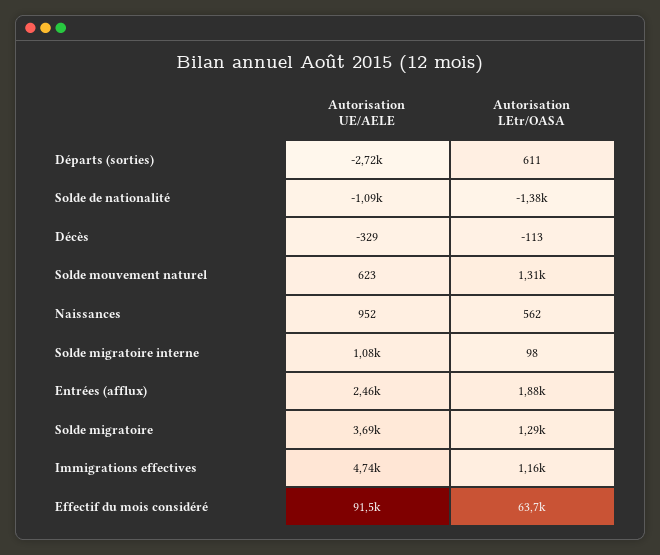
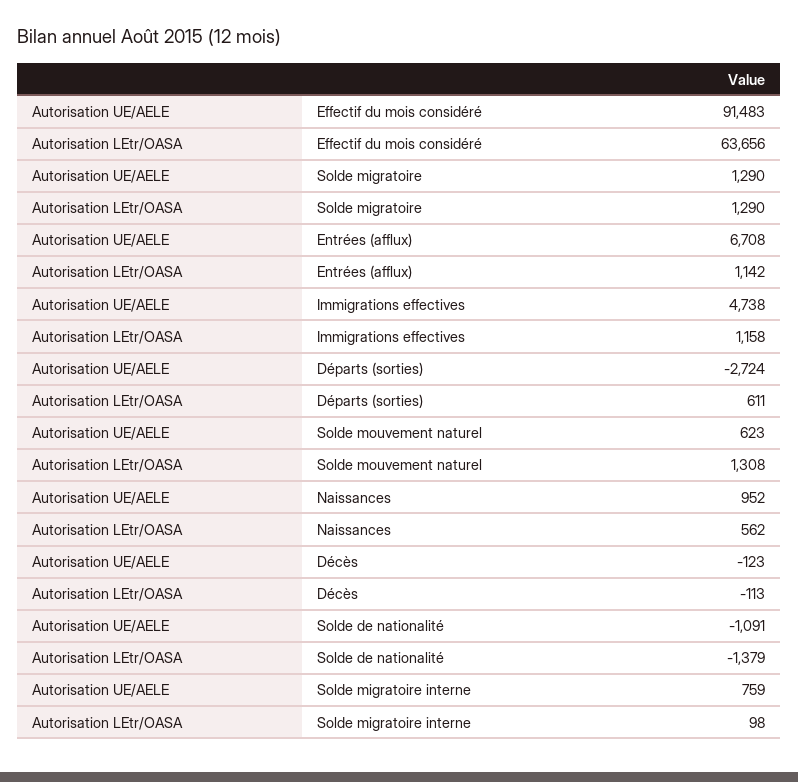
  {
    "Autorisation UE/AELE": {
      "Départs (sorties)": -2724,
      "Solde de nationalité": -1091,
-     "Décès": -329,
+     "Décès": -123,
      "Solde mouvement naturel": 623,
      "Naissances": 952,
-     "Solde migratoire interne": 1080,
+     "Solde migratoire interne": 759,
-     "Entrées (afflux)": 2460,
+     "Entrées (afflux)": 6708,
-     "Solde migratoire": 3690,
+     "Solde migratoire": 1290,
      "Immigrations effectives": 4738,
      "Effectif du mois considéré": 91483
    },
    "Autorisation LEtr/OASA": {
      "Départs (sorties)": 611,
      "Solde de nationalité": -1379,
      "Décès": -113,
      "Solde mouvement naturel": 1308,
      "Naissances": 562,
      "Solde migratoire interne": 98,
-     "Entrées (afflux)": 1880,
+     "Entrées (afflux)": 1142,
      "Solde migratoire": 1290,
      "Immigrations effectives": 1158,
      "Effectif du mois considéré": 63656
    }
  }

